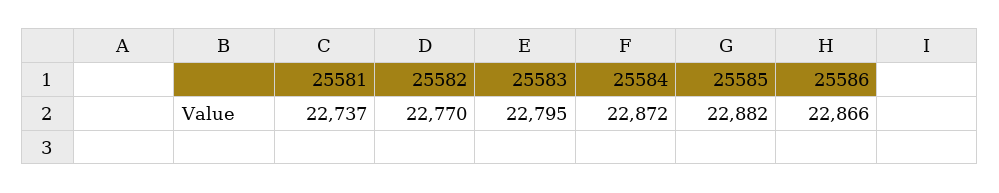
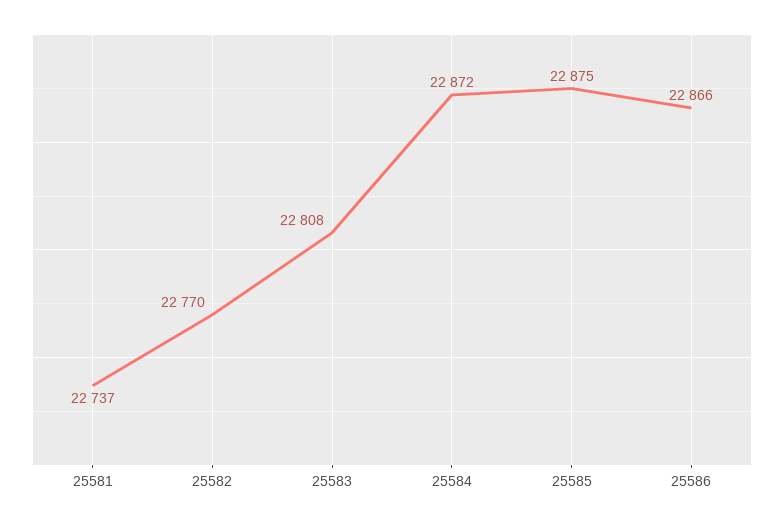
  {
    "25581": 22737,
    "25582": 22770,
-   "25583": 22795,
+   "25583": 22808,
    "25584": 22872,
-   "25585": 22882,
+   "25585": 22875,
    "25586": 22866
  }

